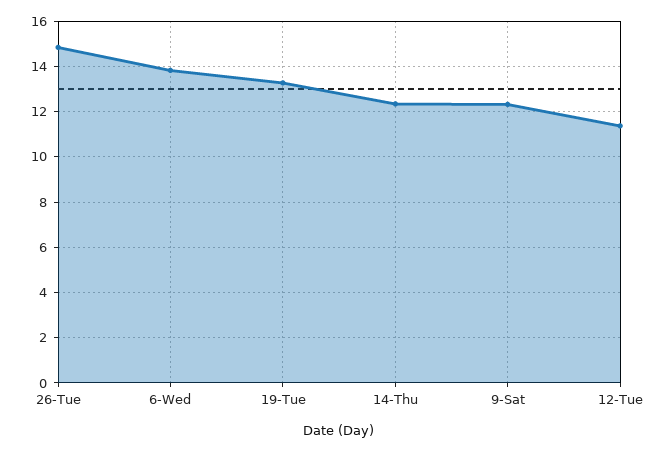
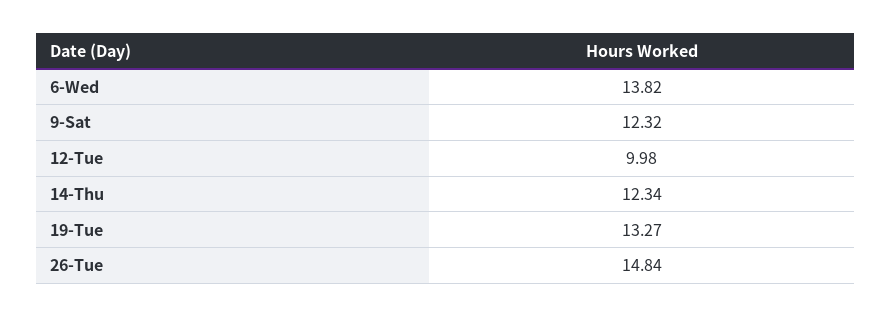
  {
    "26-Tue": 14.84,
    "6-Wed": 13.82,
    "19-Tue": 13.27,
    "14-Thu": 12.34,
    "9-Sat": 12.32,
-   "12-Tue": 11.5
+   "12-Tue": 9.98
  }

